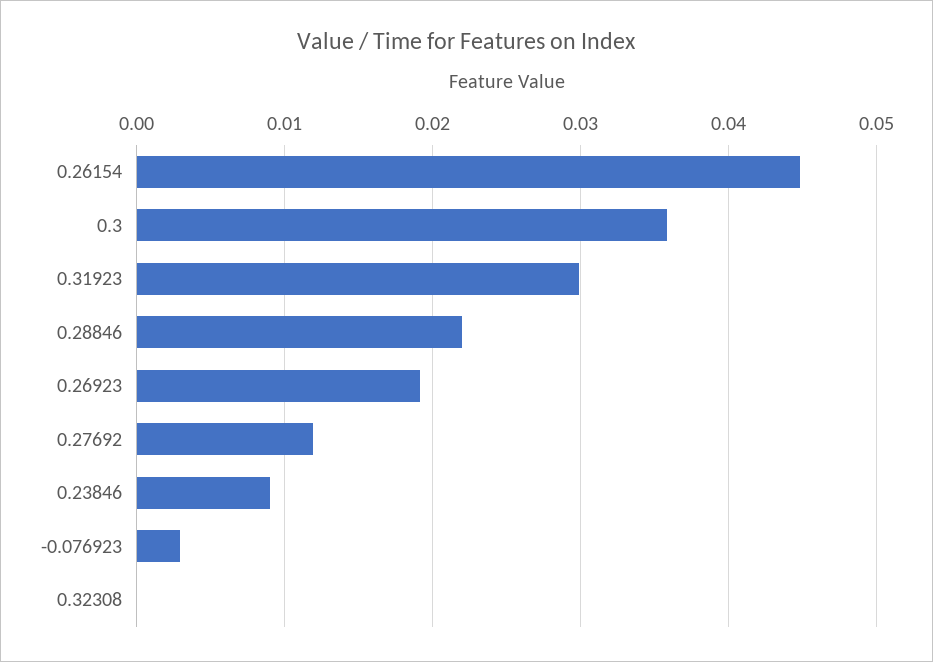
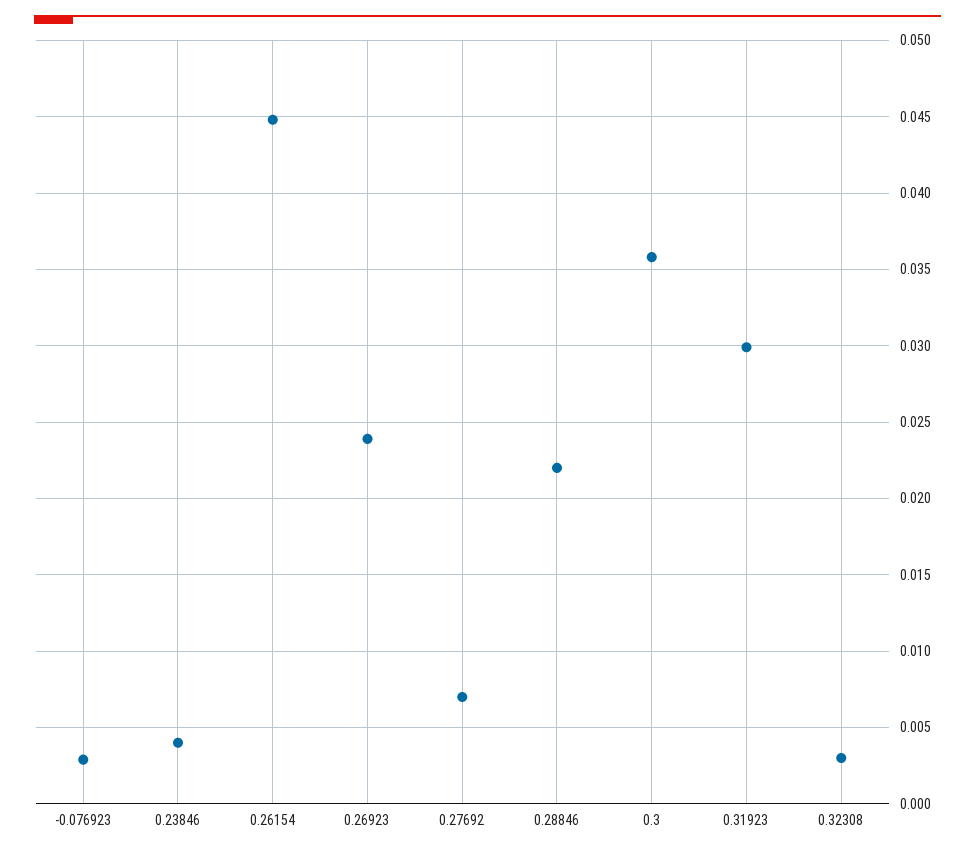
  {
    "0.26154": 0.045,
    "0.3": 0.036,
    "0.31923": 0.03,
    "0.28846": 0.022,
-   "0.26923": 0.019,
+   "0.26923": 0.024,
-   "0.27692": 0.012,
+   "0.27692": 0.007,
-   "0.23846": 0.009,
+   "0.23846": 0.004,
    "-0.076923": 0.003,
-   "0.32308": 0
+   "0.32308": 0.003
  }

